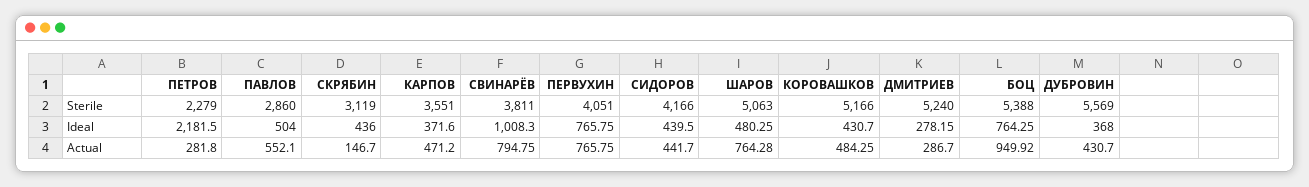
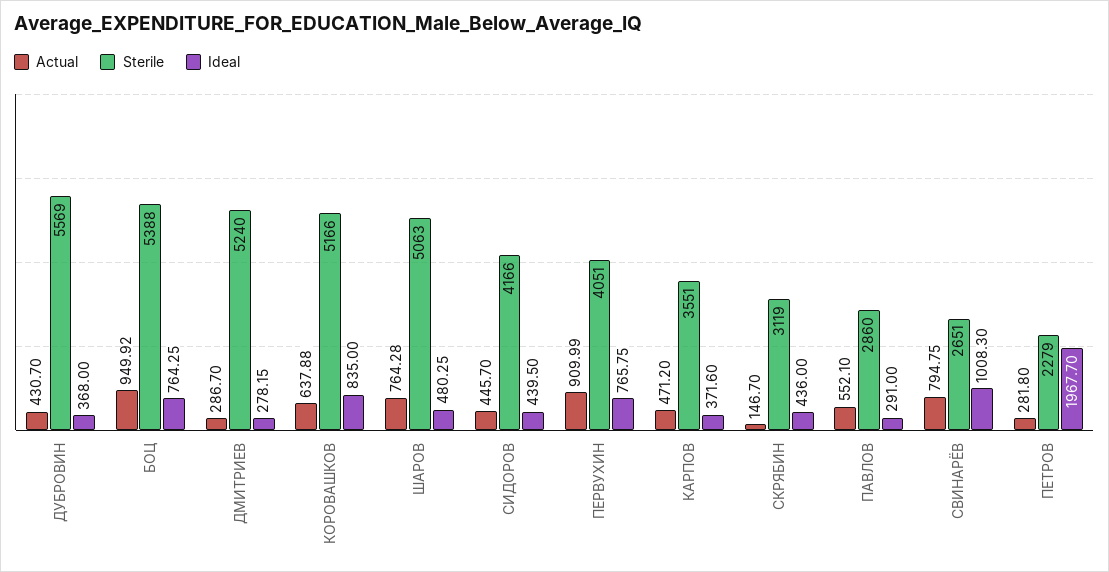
  {
    "Sterile": {
      "ПЕТРОВ": 2279,
      "ПАВЛОВ": 2860,
      "СКРЯБИН": 3119,
      "КАРПОВ": 3551,
-     "СВИНАРЁВ": 3811,
+     "СВИНАРЁВ": 2651,
      "ПЕРВУХИН": 4051,
      "СИДОРОВ": 4166,
      "ШАРОВ": 5063,
      "КОРОВАШКОВ": 5166,
      "ДМИТРИЕВ": 5240,
      "БОЦ": 5388,
      "ДУБРОВИН": 5569
    },
    "Ideal": {
-     "ПЕТРОВ": 2181.5,
+     "ПЕТРОВ": 1967.7,
-     "ПАВЛОВ": 504,
+     "ПАВЛОВ": 291,
      "СКРЯБИН": 436,
      "КАРПОВ": 371.6,
      "СВИНАРЁВ": 1008.3,
      "ПЕРВУХИН": 765.75,
      "СИДОРОВ": 439.5,
      "ШАРОВ": 480.25,
-     "КОРОВАШКОВ": 430.7,
+     "КОРОВАШКОВ": 835,
      "ДМИТРИЕВ": 278.15,
      "БОЦ": 764.25,
      "ДУБРОВИН": 368
    },
    "Actual": {
      "ПЕТРОВ": 281.8,
      "ПАВЛОВ": 552.1,
      "СКРЯБИН": 146.7,
      "КАРПОВ": 471.2,
      "СВИНАРЁВ": 794.75,
-     "ПЕРВУХИН": 765.75,
+     "ПЕРВУХИН": 909.99,
-     "СИДОРОВ": 441.7,
+     "СИДОРОВ": 445.7,
      "ШАРОВ": 764.28,
-     "КОРОВАШКОВ": 484.25,
+     "КОРОВАШКОВ": 637.88,
      "ДМИТРИЕВ": 286.7,
      "БОЦ": 949.92,
      "ДУБРОВИН": 430.7
    }
  }

